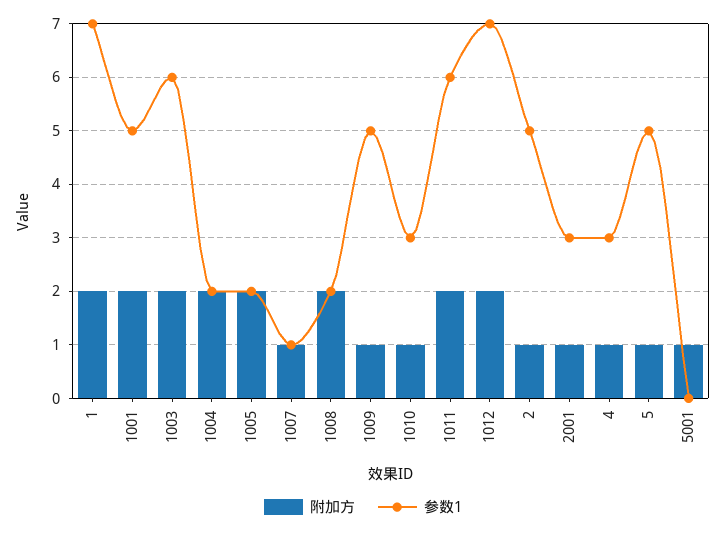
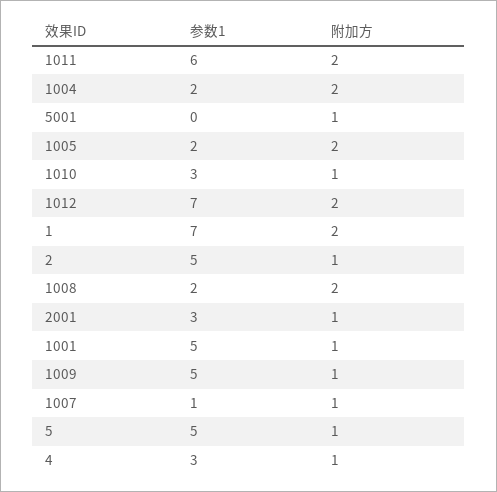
  {
    "附加方": {
      "1": 2,
-     "1001": 2,
+     "1001": 1,
-     "1003": 2,
      "1004": 2,
      "1005": 2,
      "1007": 1,
      "1008": 2,
      "1009": 1,
      "1010": 1,
      "1011": 2,
      "1012": 2,
      "2": 1,
      "2001": 1,
      "4": 1,
      "5": 1,
      "5001": 1
    },
    "参数1": {
      "1": 7,
      "1001": 5,
-     "1003": 6,
      "1004": 2,
      "1005": 2,
      "1007": 1,
      "1008": 2,
      "1009": 5,
      "1010": 3,
      "1011": 6,
      "1012": 7,
      "2": 5,
      "2001": 3,
      "4": 3,
      "5": 5,
      "5001": 0
    }
  }

